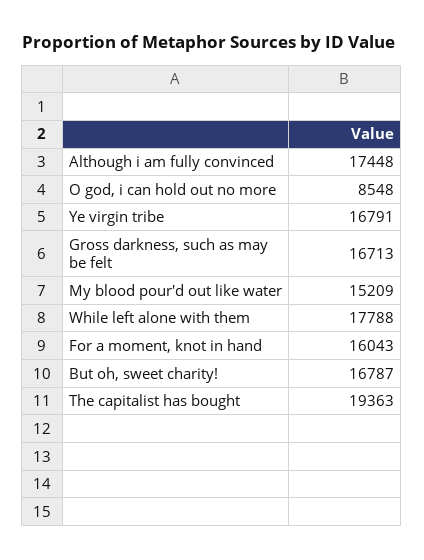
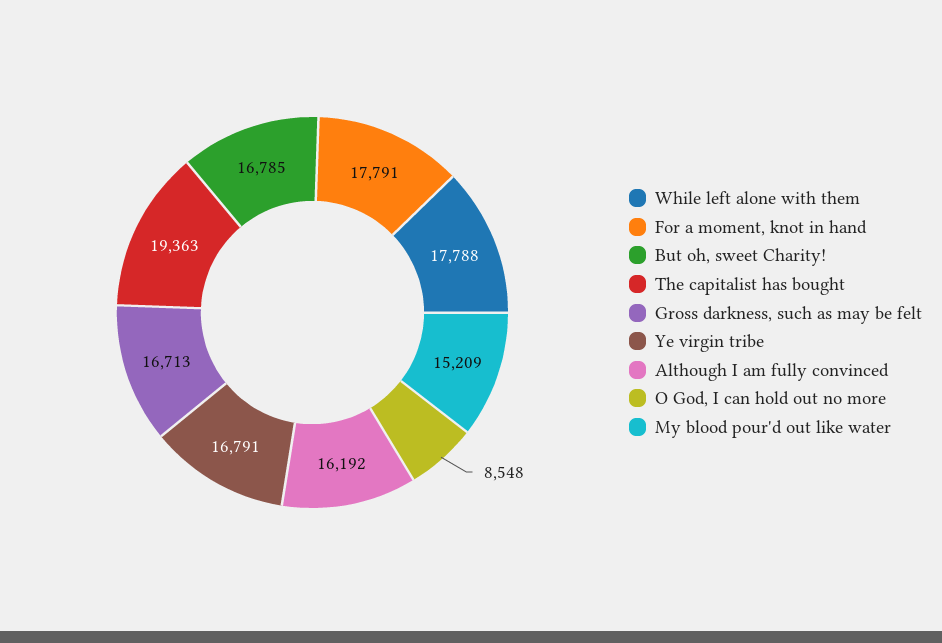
  {
-   "Although i am fully convinced": 17448,
+   "Although i am fully convinced": 16192,
    "O god, i can hold out no more": 8548,
    "Ye virgin tribe": 16791,
    "Gross darkness, such as may be felt": 16713,
    "My blood pour'd out like water": 15209,
    "While left alone with them": 17788,
-   "For a moment, knot in hand": 16043,
+   "For a moment, knot in hand": 17791,
-   "But oh, sweet charity!": 16787,
+   "But oh, sweet charity!": 16785,
    "The capitalist has bought": 19363
  }

